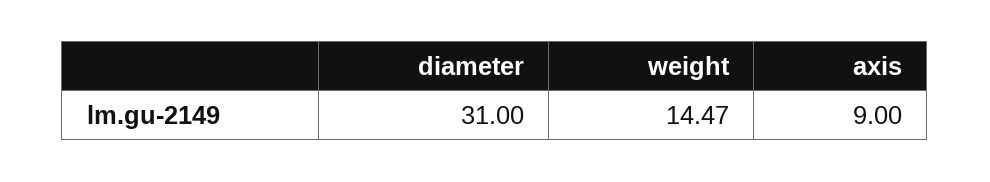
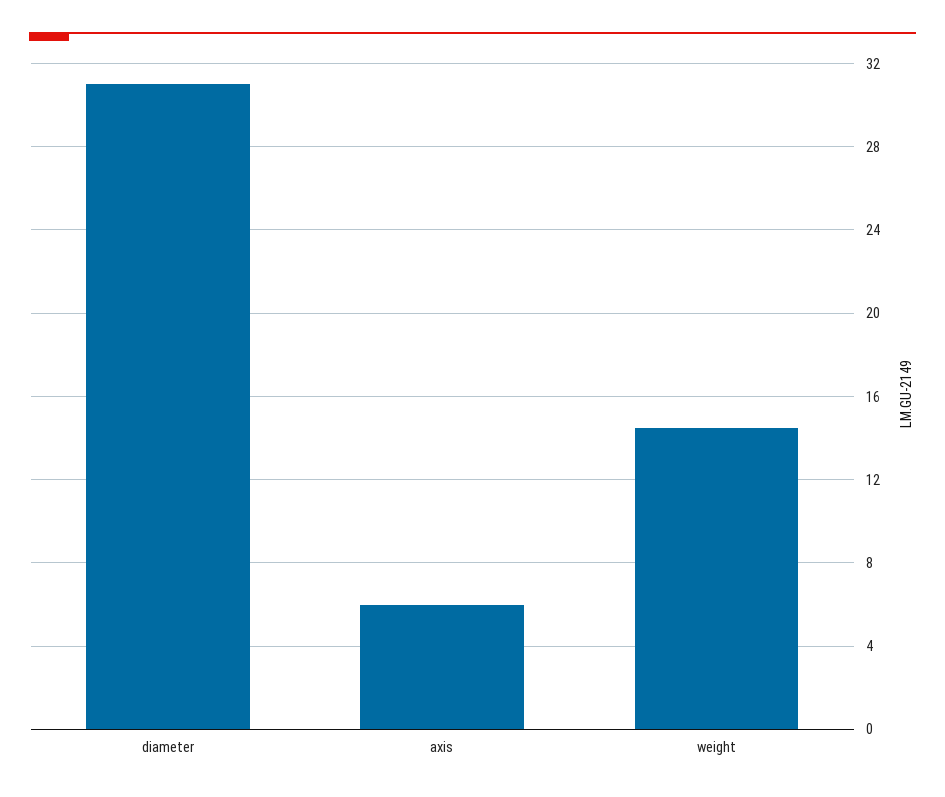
  {
    "diameter": 31,
    "weight": 14.47,
-   "axis": 9
+   "axis": 6
  }

